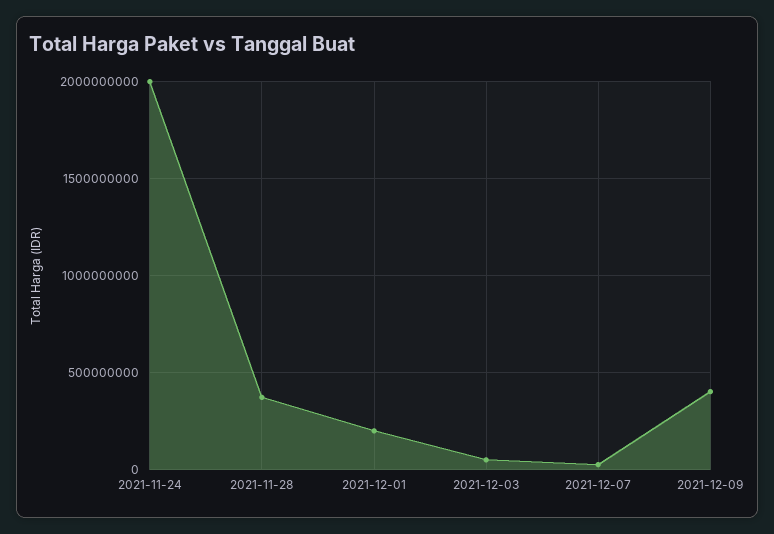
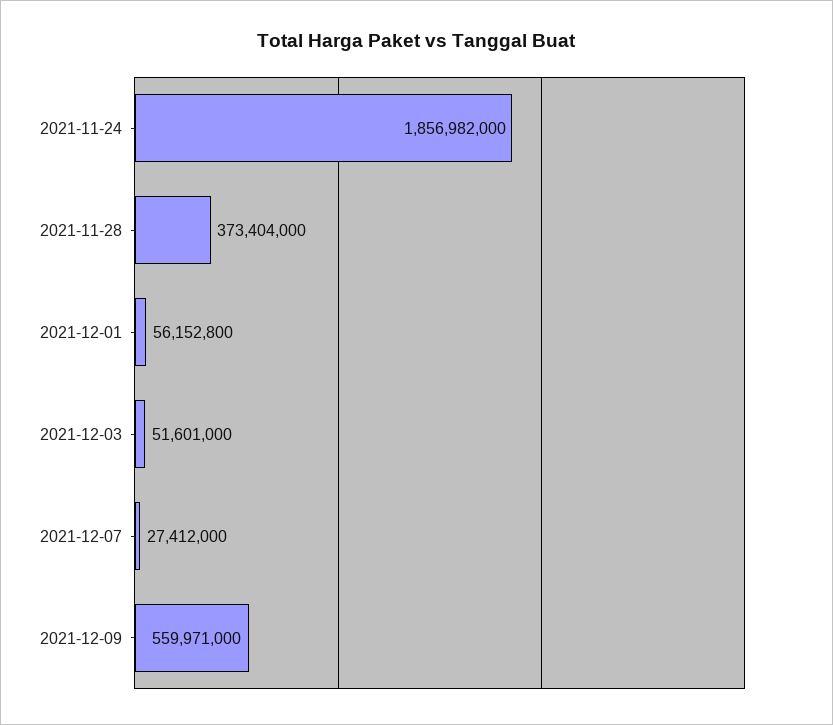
  {
-   "2021-11-24": 2000000000,
+   "2021-11-24": 1856982000,
    "2021-11-28": 373404000,
-   "2021-12-01": 200000000,
+   "2021-12-01": 56152800,
    "2021-12-03": 51601000,
    "2021-12-07": 27412000,
-   "2021-12-09": 400000000
+   "2021-12-09": 559971000
  }

